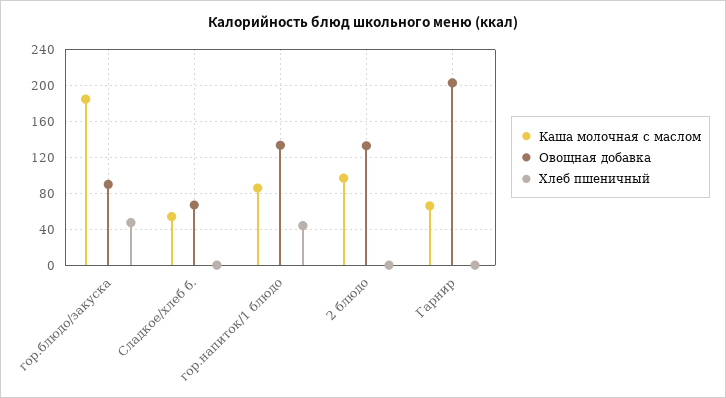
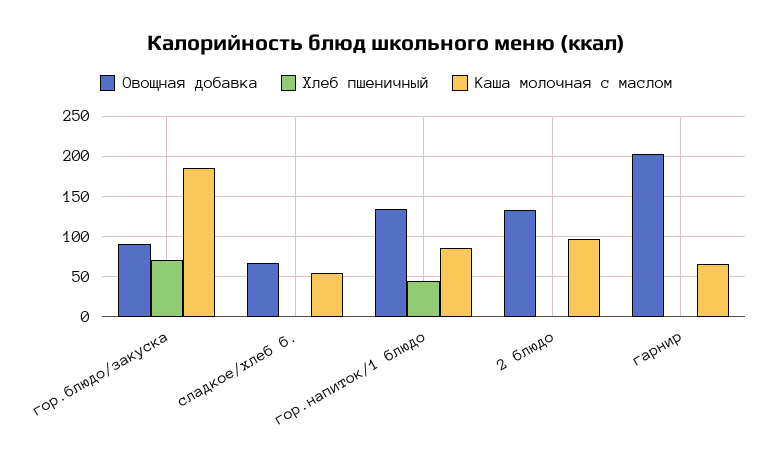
  {
    "Каша молочная с маслом": {
      "гор.блюдо/закуска": 190,
      "Сладкое/хлеб б.": 50,
      "гор.напиток/1 блюдо": 90,
      "2 блюдо": 100,
      "Гарнир": 70
    },
    "Овощная добавка": {
      "гор.блюдо/закуска": 90,
      "Сладкое/хлеб б.": 70,
      "гор.напиток/1 блюдо": 130,
      "2 блюдо": 130,
      "Гарнир": 200
    },
    "Хлеб пшеничный": {
-     "гор.блюдо/закуска": 50,
+     "гор.блюдо/закуска": 70,
      "Сладкое/хлеб б.": 0,
      "гор.напиток/1 блюдо": 40,
      "2 блюдо": 0,
      "Гарнир": 0
    }
  }

